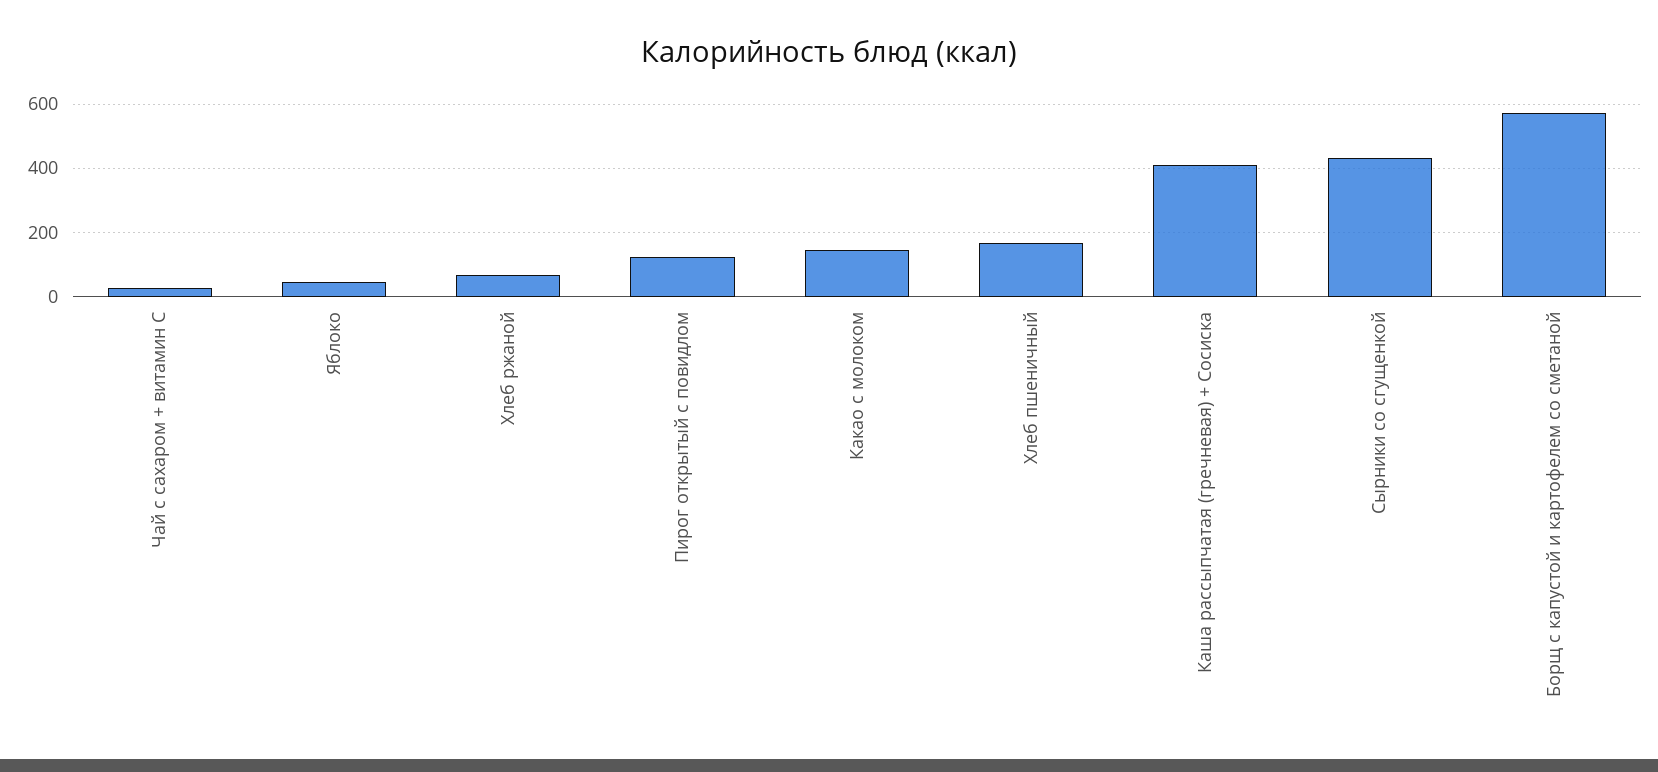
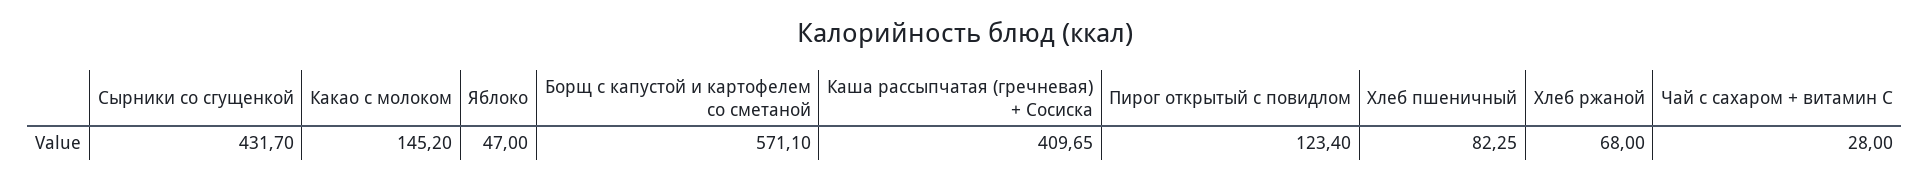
  {
    "Чай с сахаром + витамин С": 28,
    "Яблоко": 47,
    "Хлеб ржаной": 68,
    "Пирог открытый с повидлом": 123.4,
    "Какао с молоком": 145.2,
-   "Хлеб пшеничный": 160,
+   "Хлеб пшеничный": 82.25,
    "Каша рассыпчатая (гречневая) + Сосиска": 409.65,
    "Сырники со сгущенкой": 431.7,
    "Борщ с капустой и картофелем со сметаной": 571.1
  }

